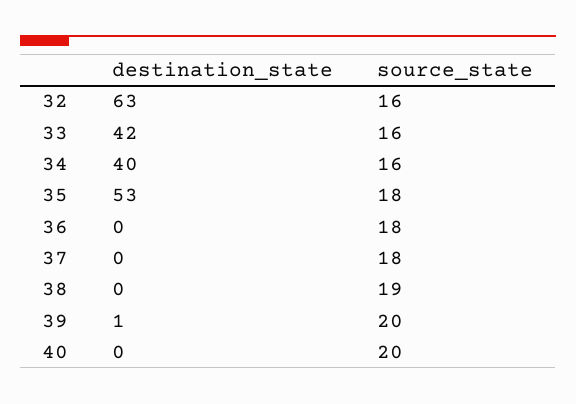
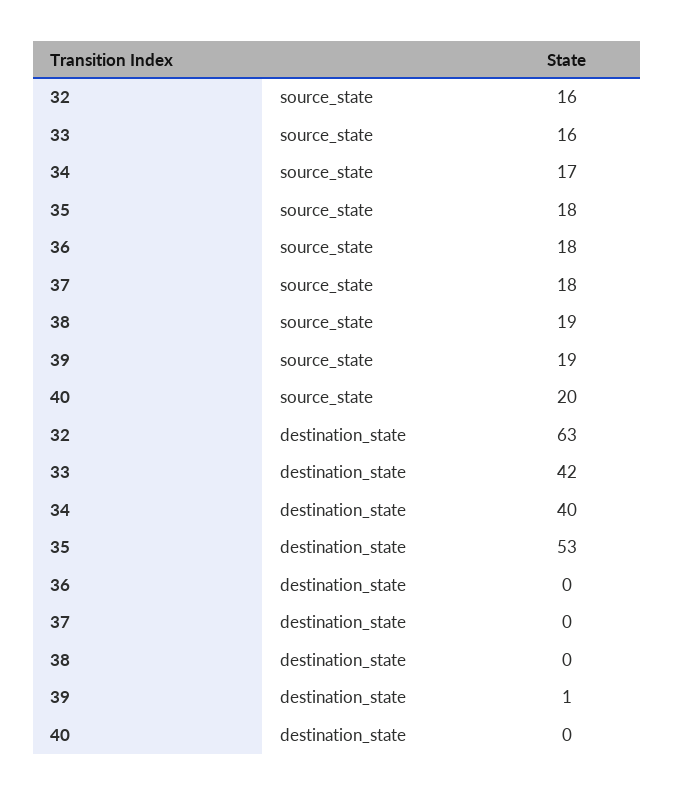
  {
    "destination_state": {
      "32": 63,
      "33": 42,
      "34": 40,
      "35": 53,
      "36": 0,
      "37": 0,
      "38": 0,
      "39": 1,
      "40": 0
    },
    "source_state": {
      "32": 16,
      "33": 16,
-     "34": 16,
+     "34": 17,
      "35": 18,
      "36": 18,
      "37": 18,
      "38": 19,
-     "39": 20,
+     "39": 19,
      "40": 20
    }
  }

